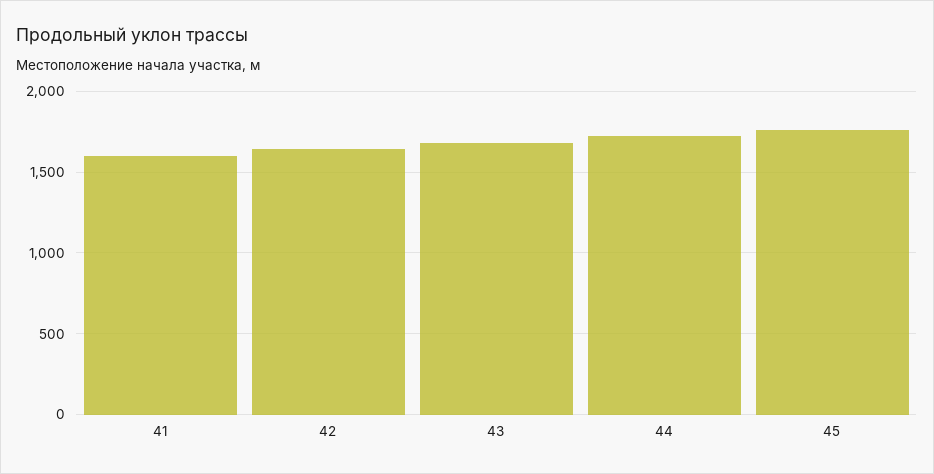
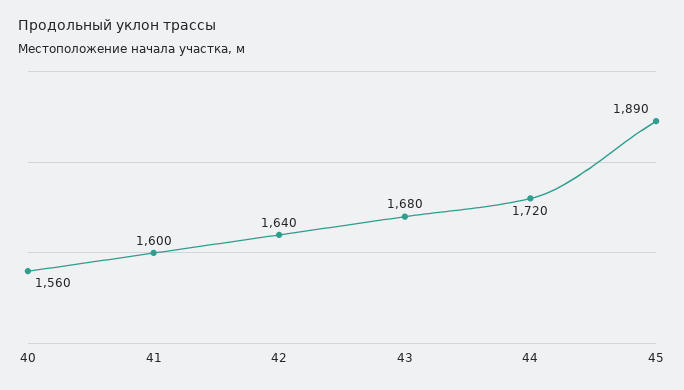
  {
    "41": 1600,
    "42": 1640,
    "43": 1680,
    "44": 1720,
-   "45": 1750
+   "45": 1890,
+   "40": 1560
  }

